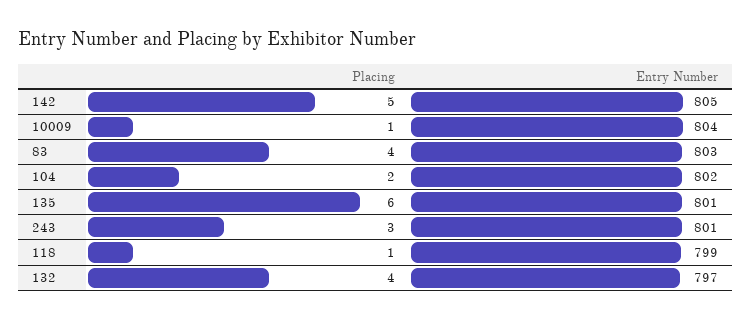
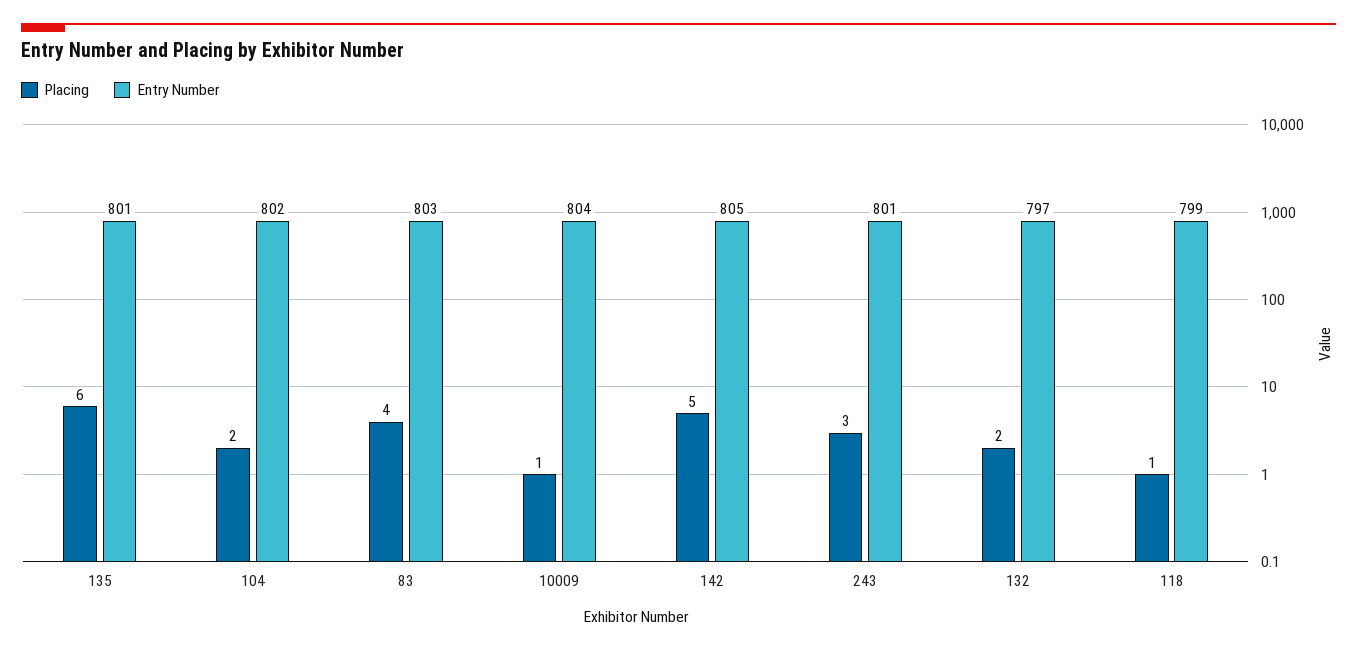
  {
    "Placing": {
      "142": 5,
      "10009": 1,
      "83": 4,
      "104": 2,
      "135": 6,
      "243": 3,
      "118": 1,
-     "132": 4
+     "132": 2
    },
    "Entry Number": {
      "142": 805,
      "10009": 804,
      "83": 803,
      "104": 802,
      "135": 801,
      "243": 801,
      "118": 799,
      "132": 797
    }
  }

